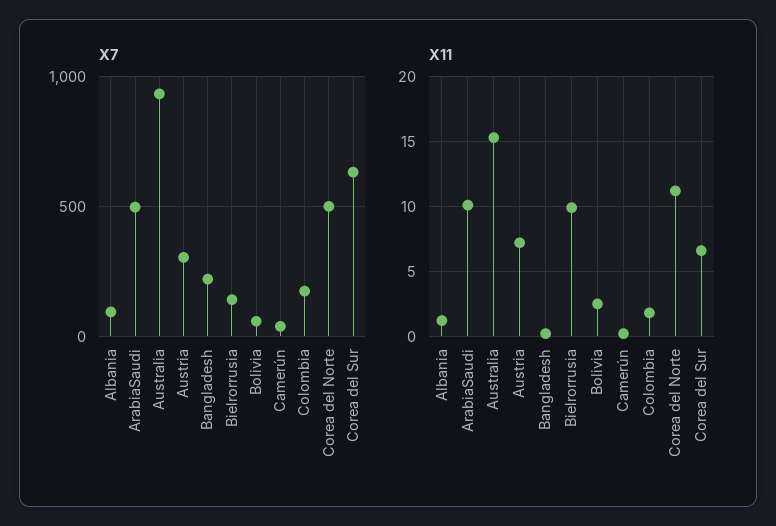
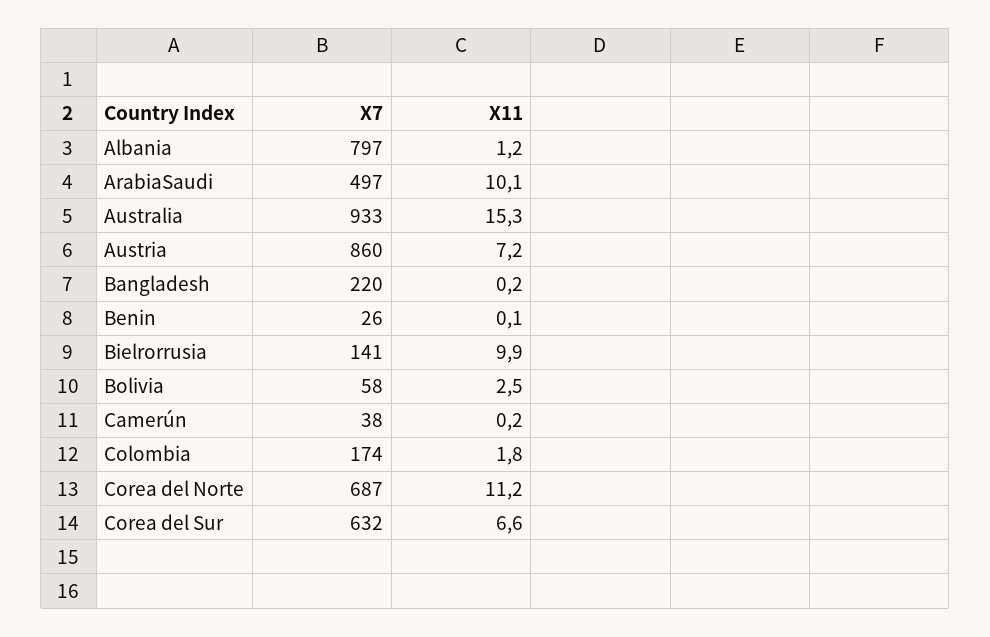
  {
    "X7": {
-     "Albania": 100,
+     "Albania": 797,
      "ArabiaSaudi": 497,
      "Australia": 933,
-     "Austria": 300,
+     "Austria": 860,
      "Bangladesh": 220,
      "Bielrorrusia": 141,
      "Bolivia": 58,
      "Camerún": 38,
      "Colombia": 174,
-     "Corea del Norte": 500,
+     "Corea del Norte": 687,
-     "Corea del Sur": 632
+     "Corea del Sur": 632,
+     "Benin": 26
    },
    "X11": {
      "Albania": 1.2,
      "ArabiaSaudi": 10.1,
      "Australia": 15.3,
      "Austria": 7.2,
      "Bangladesh": 0.2,
      "Bielrorrusia": 9.9,
      "Bolivia": 2.5,
      "Camerún": 0.2,
      "Colombia": 1.8,
      "Corea del Norte": 11.2,
-     "Corea del Sur": 6.6
+     "Corea del Sur": 6.6,
+     "Benin": 0.1
    }
  }

